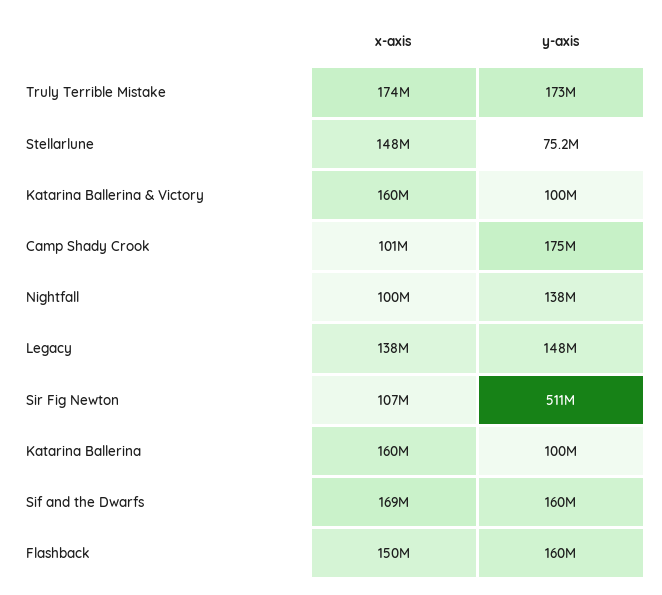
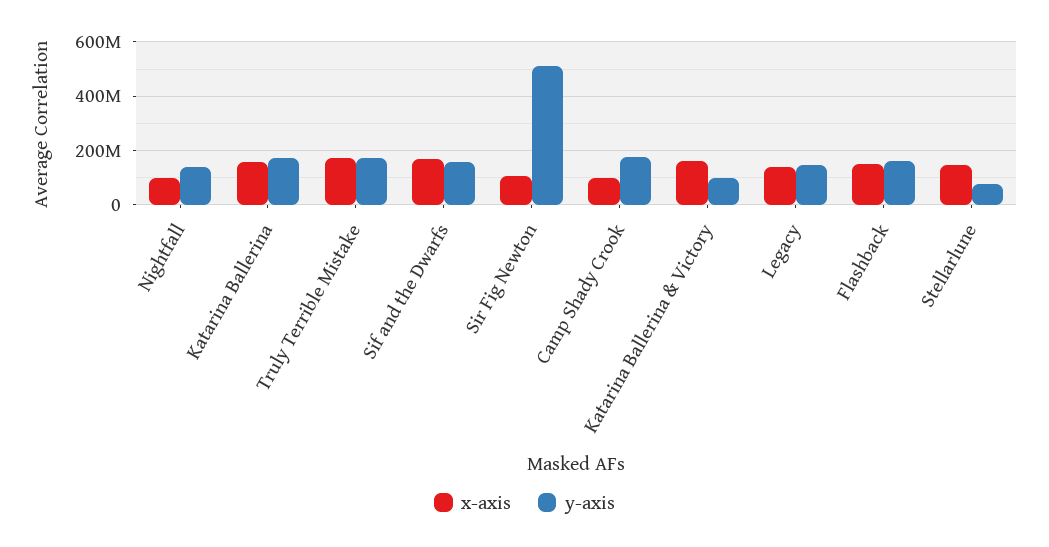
  {
    "x-axis": {
      "Truly Terrible Mistake": 174000000,
      "Stellarlune": 148000000,
      "Katarina Ballerina & Victory": 160000000,
      "Camp Shady Crook": 101000000,
      "Nightfall": 100000000,
      "Legacy": 138000000,
      "Sir Fig Newton": 107000000,
      "Katarina Ballerina": 160000000,
      "Sif and the Dwarfs": 169000000,
      "Flashback": 150000000
    },
    "y-axis": {
      "Truly Terrible Mistake": 173000000,
      "Stellarlune": 75200000,
      "Katarina Ballerina & Victory": 100000000,
      "Camp Shady Crook": 175000000,
      "Nightfall": 138000000,
      "Legacy": 148000000,
      "Sir Fig Newton": 511000000,
-     "Katarina Ballerina": 100000000,
+     "Katarina Ballerina": 175000000,
      "Sif and the Dwarfs": 160000000,
      "Flashback": 160000000
    }
  }

